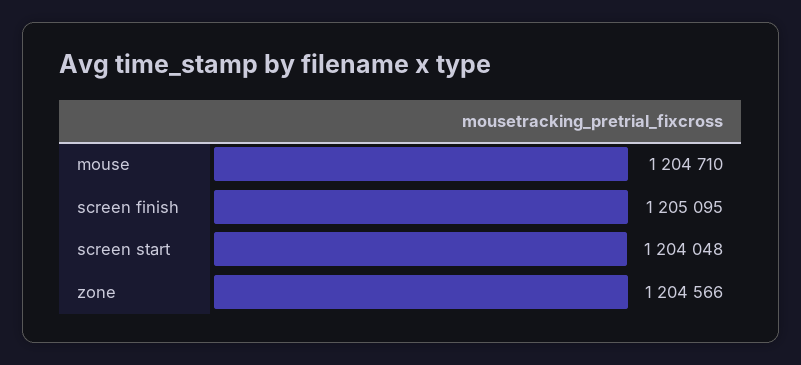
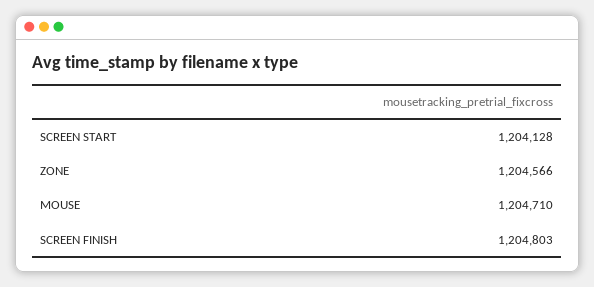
  {
    "mouse": 1204710,
-   "screen finish": 1205095,
+   "screen finish": 1204803,
-   "screen start": 1204048,
+   "screen start": 1204128,
    "zone": 1204566
  }

